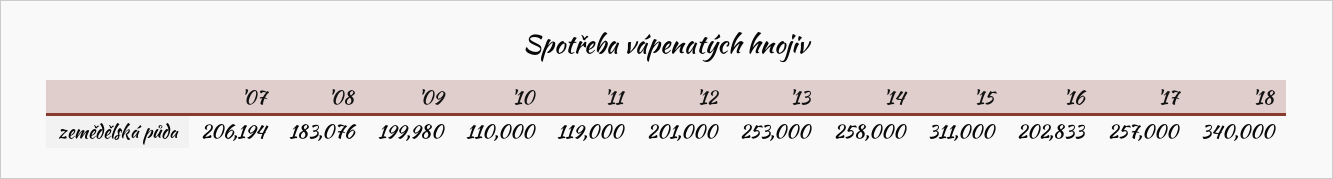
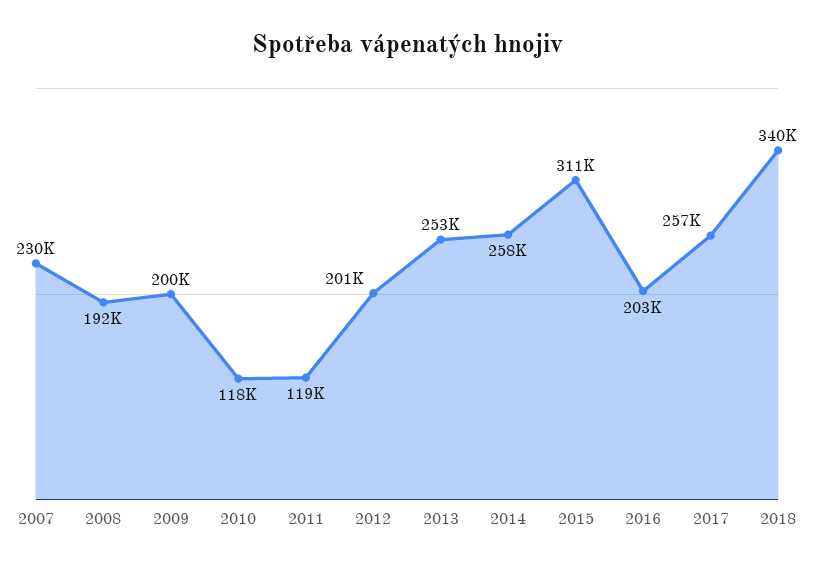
  {
-   "'07": 206194,
+   "'07": 230000,
-   "'08": 183076,
+   "'08": 192000,
    "'09": 199980,
-   "'10": 110000,
+   "'10": 118000,
    "'11": 119000,
    "'12": 201000,
    "'13": 253000,
    "'14": 258000,
    "'15": 311000,
    "'16": 202833,
    "'17": 257000,
    "'18": 340000
  }

